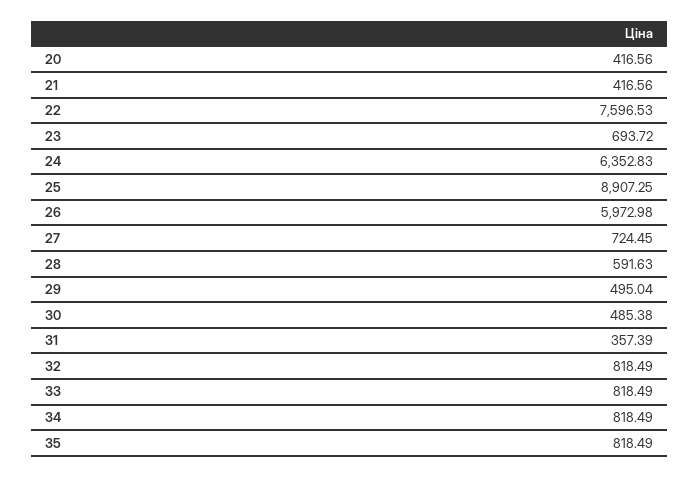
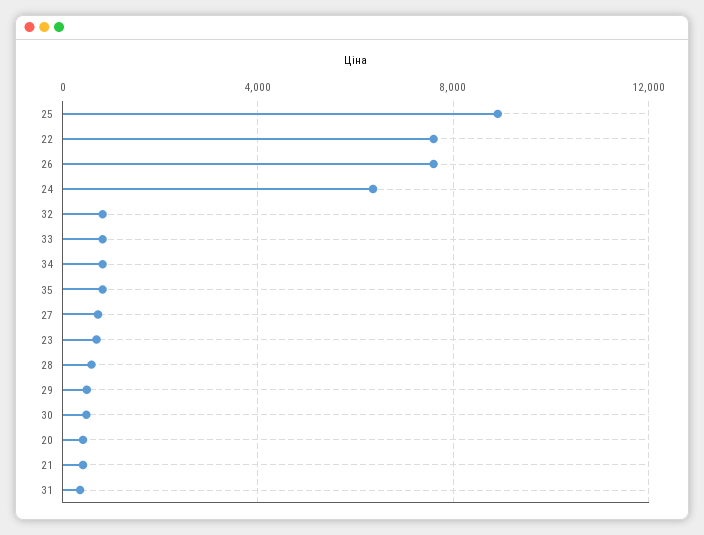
  {
    "20": 416.56,
    "21": 416.56,
    "22": 7596.53,
    "23": 693.72,
    "24": 6352.83,
    "25": 8907.25,
-   "26": 5972.98,
+   "26": 7500,
    "27": 724.45,
    "28": 591.63,
    "29": 495.04,
    "30": 485.38,
    "31": 357.39,
    "32": 818.49,
    "33": 818.49,
    "34": 818.49,
    "35": 818.49
  }

